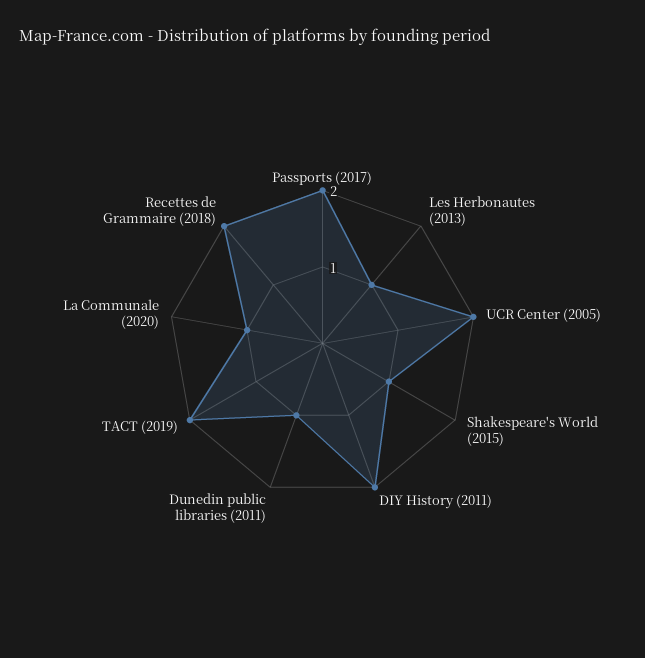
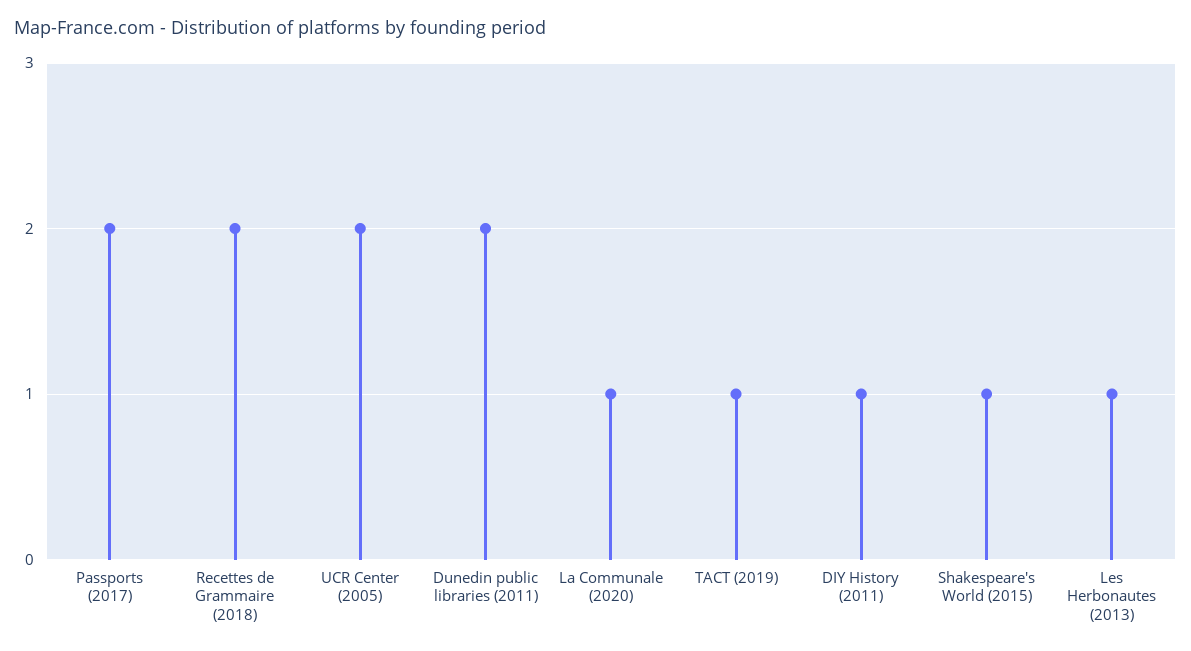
  {
    "Passports (2017)": 2,
    "Les Herbonautes (2013)": 1,
    "UCR Center (2005)": 2,
    "Shakespeare's World (2015)": 1,
-   "DIY History (2011)": 2,
+   "DIY History (2011)": 1,
-   "Dunedin public libraries (2011)": 1,
+   "Dunedin public libraries (2011)": 2,
-   "TACT (2019)": 2,
+   "TACT (2019)": 1,
    "La Communale (2020)": 1,
    "Recettes de Grammaire (2018)": 2
  }

